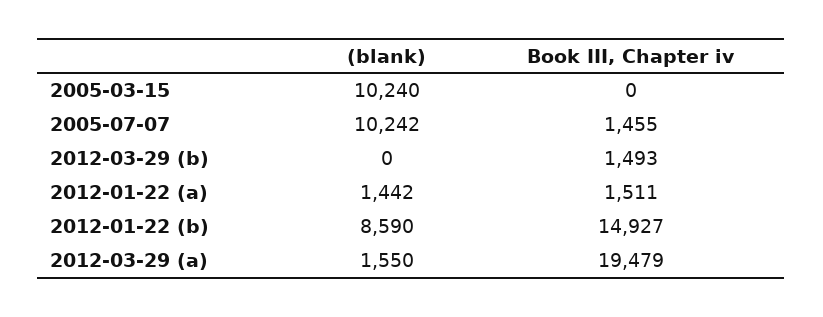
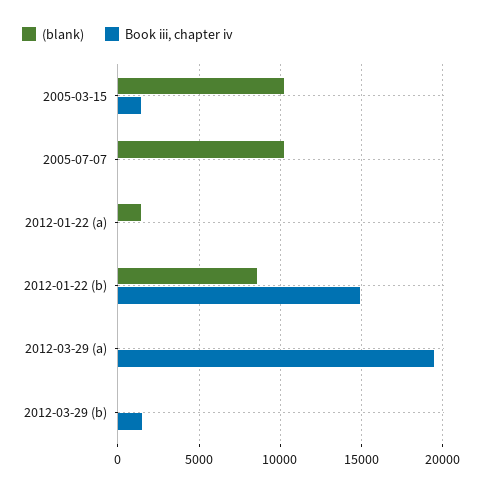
  {
    "(blank)": {
      "2005-03-15": 10240,
      "2005-07-07": 10242,
      "2012-03-29 (b)": 0,
      "2012-01-22 (a)": 1442,
      "2012-01-22 (b)": 8590,
-     "2012-03-29 (a)": 1550
+     "2012-03-29 (a)": 0
    },
    "Book III, Chapter iv": {
-     "2005-03-15": 0,
+     "2005-03-15": 1500,
-     "2005-07-07": 1455,
+     "2005-07-07": 0,
      "2012-03-29 (b)": 1493,
-     "2012-01-22 (a)": 1511,
+     "2012-01-22 (a)": 0,
      "2012-01-22 (b)": 14927,
      "2012-03-29 (a)": 19479
    }
  }

